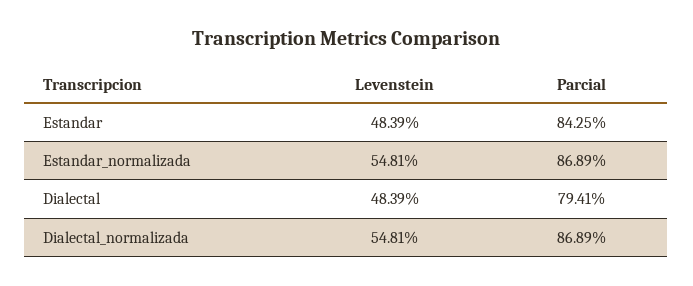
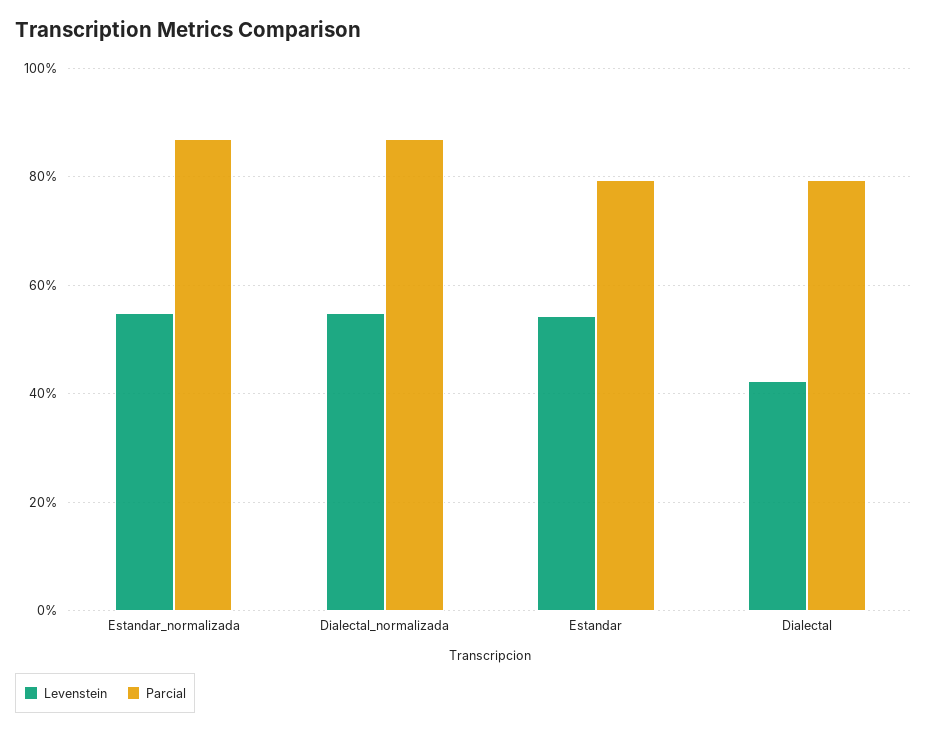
  {
    "Levenstein": {
-     "Estandar": 48.39,
+     "Estandar": 54,
      "Estandar_normalizada": 54.81,
-     "Dialectal": 48.39,
+     "Dialectal": 42,
      "Dialectal_normalizada": 54.81
    },
    "Parcial": {
-     "Estandar": 84.25,
+     "Estandar": 80,
      "Estandar_normalizada": 86.89,
      "Dialectal": 79.41,
      "Dialectal_normalizada": 86.89
    }
  }

